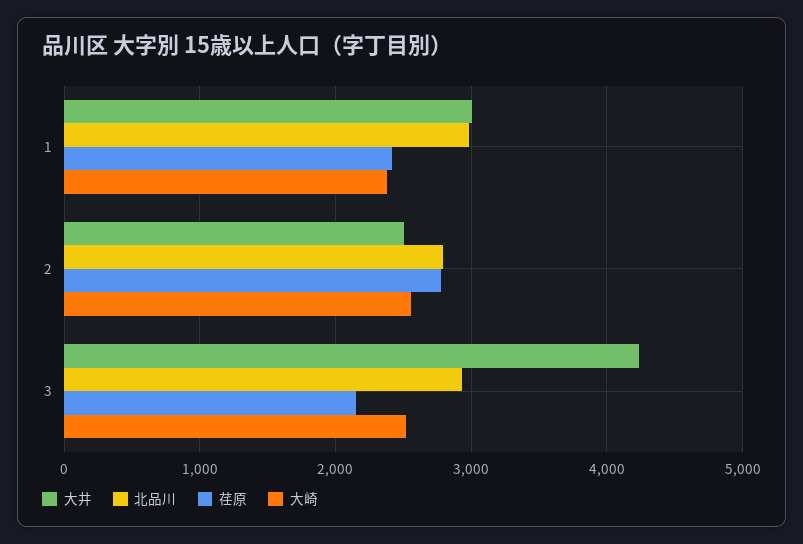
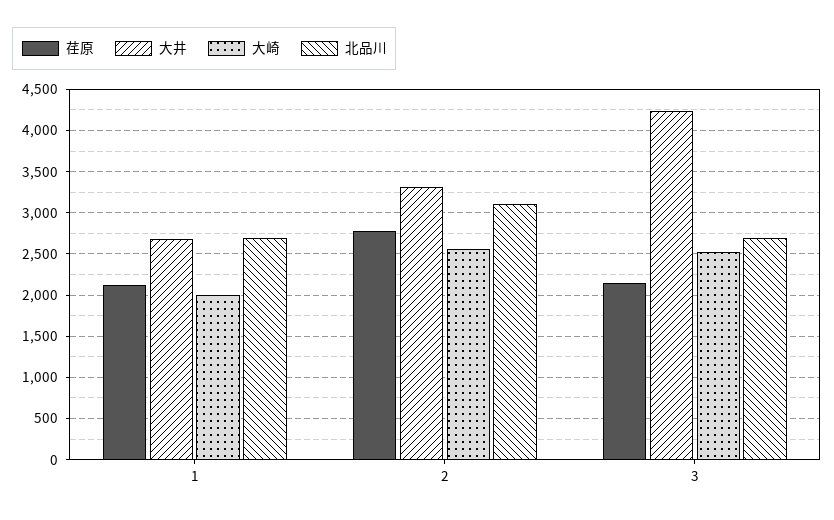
  {
    "大井": {
-     "1": 3000,
+     "1": 2700,
-     "2": 2500,
+     "2": 3300,
      "3": 4200
    },
    "北品川": {
-     "1": 3000,
+     "1": 2700,
-     "2": 2800,
+     "2": 3100,
-     "3": 2900
+     "3": 2700
    },
    "荏原": {
-     "1": 2400,
+     "1": 2100,
      "2": 2800,
      "3": 2100
    },
    "大崎": {
-     "1": 2400,
+     "1": 2000,
      "2": 2600,
      "3": 2500
    }
  }

